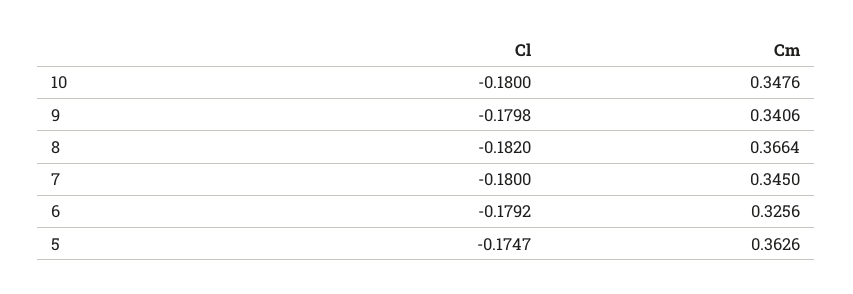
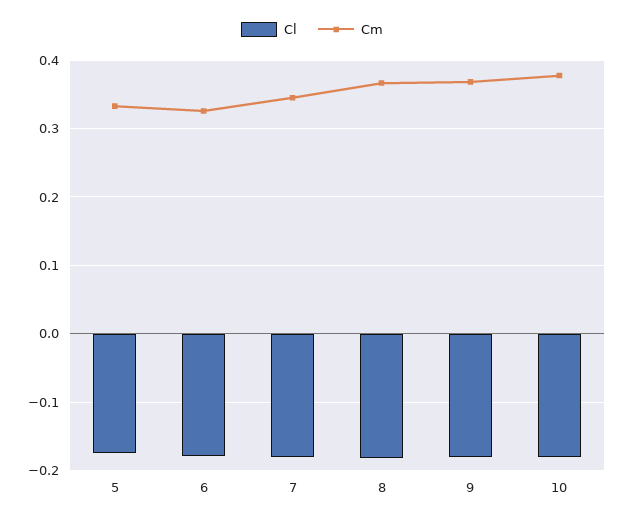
  {
    "Cl": {
      "10": -0.18,
      "9": -0.1798,
      "8": -0.182,
      "7": -0.18,
      "6": -0.1792,
      "5": -0.1747
    },
    "Cm": {
-     "10": 0.3476,
+     "10": 0.38,
-     "9": 0.3406,
+     "9": 0.37,
      "8": 0.3664,
      "7": 0.345,
      "6": 0.3256,
-     "5": 0.3626
+     "5": 0.33
    }
  }

